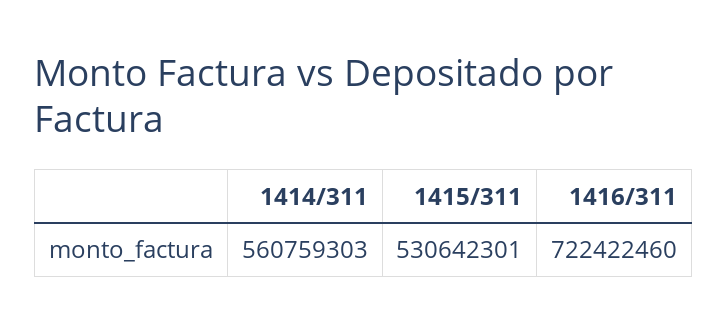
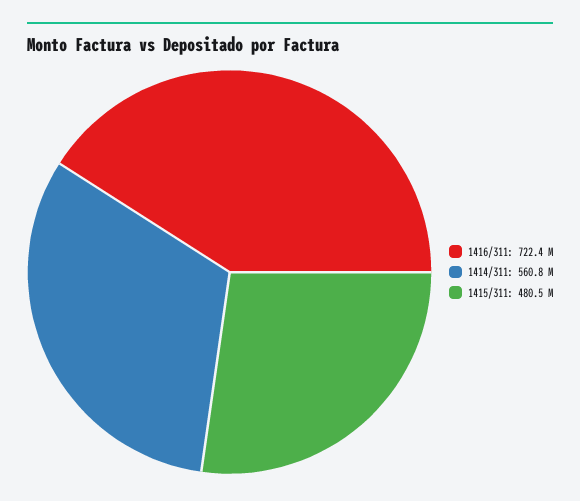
  {
    "1414/311": 560759303,
-   "1415/311": 530642301,
+   "1415/311": 480500000,
    "1416/311": 722422460
  }

